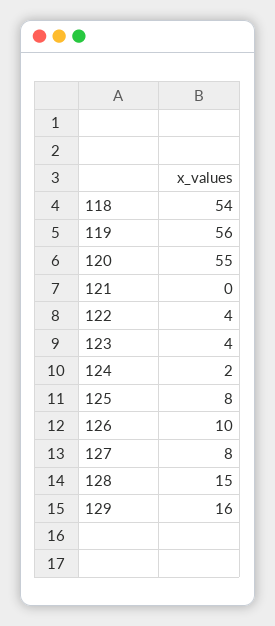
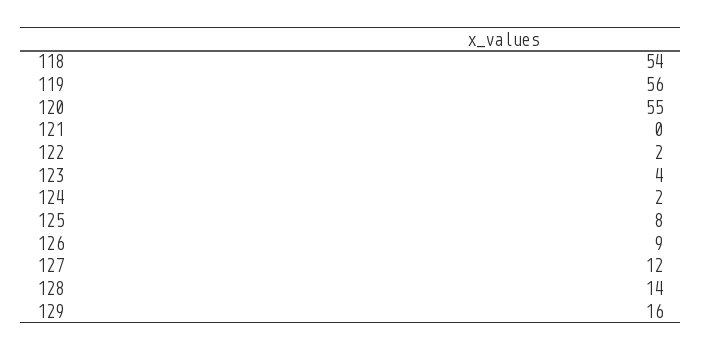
  {
    "118": 54,
    "119": 56,
    "120": 55,
    "121": 0,
-   "122": 4,
+   "122": 2,
    "123": 4,
    "124": 2,
    "125": 8,
-   "126": 10,
+   "126": 9,
-   "127": 8,
+   "127": 12,
-   "128": 15,
+   "128": 14,
    "129": 16
  }

